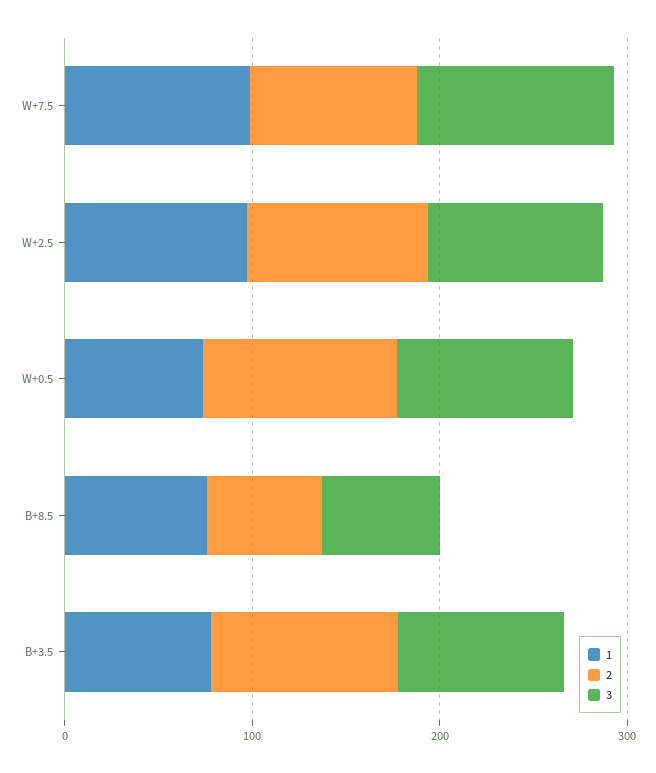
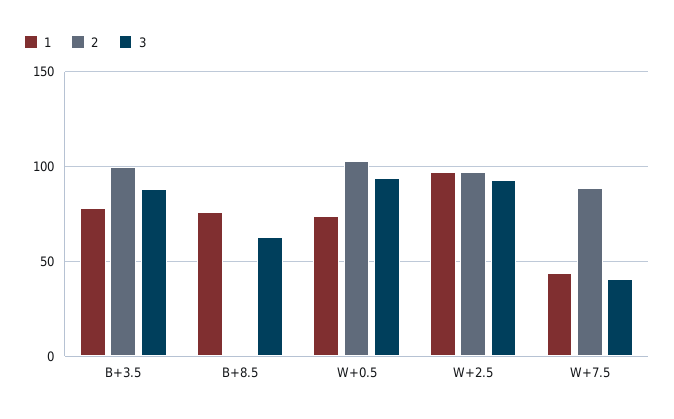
  {
    "1": {
-     "W+7.5": 100,
+     "W+7.5": 45,
      "W+2.5": 95,
      "W+0.5": 75,
      "B+8.5": 75,
      "B+3.5": 80
    },
    "2": {
      "W+7.5": 90,
      "W+2.5": 95,
      "W+0.5": 105,
-     "B+8.5": 60,
+     "B+8.5": 0,
      "B+3.5": 100
    },
    "3": {
-     "W+7.5": 100,
+     "W+7.5": 40,
      "W+2.5": 95,
      "W+0.5": 95,
      "B+8.5": 65,
      "B+3.5": 90
    }
  }

